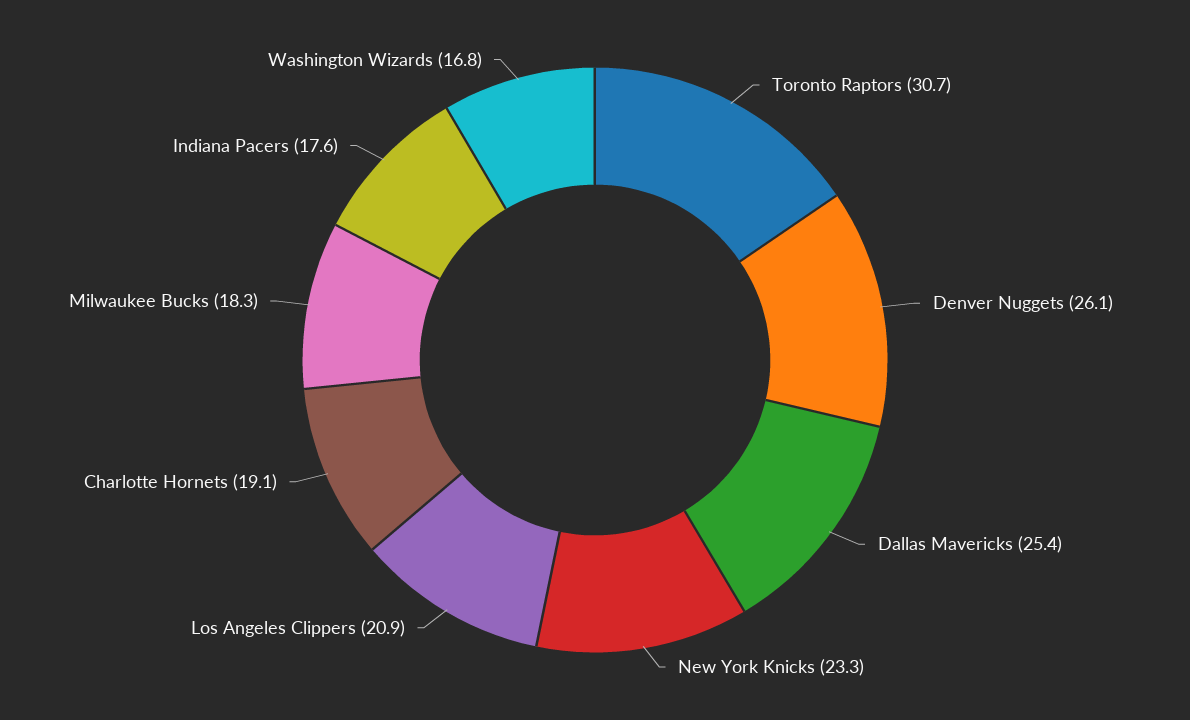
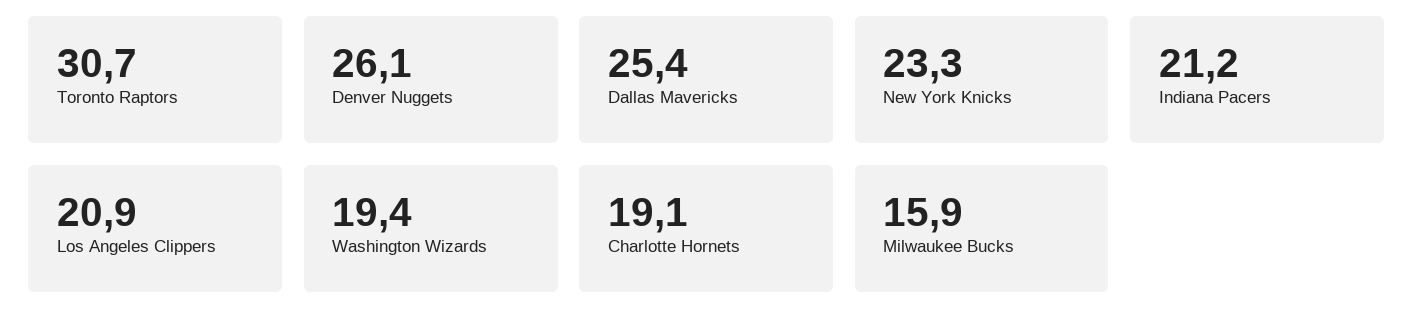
  {
    "Toronto Raptors": 30.7,
    "Denver Nuggets": 26.1,
    "Dallas Mavericks": 25.4,
    "New York Knicks": 23.3,
    "Los Angeles Clippers": 20.9,
    "Charlotte Hornets": 19.1,
-   "Milwaukee Bucks": 18.3,
+   "Milwaukee Bucks": 15.9,
-   "Indiana Pacers": 17.6,
+   "Indiana Pacers": 21.2,
-   "Washington Wizards": 16.8
+   "Washington Wizards": 19.4
  }

